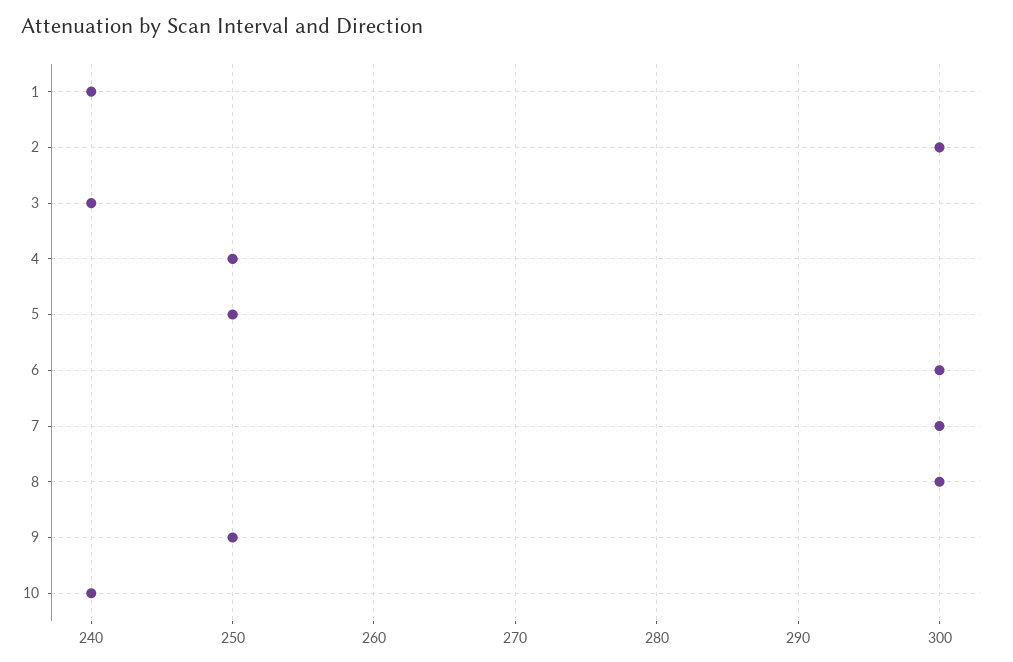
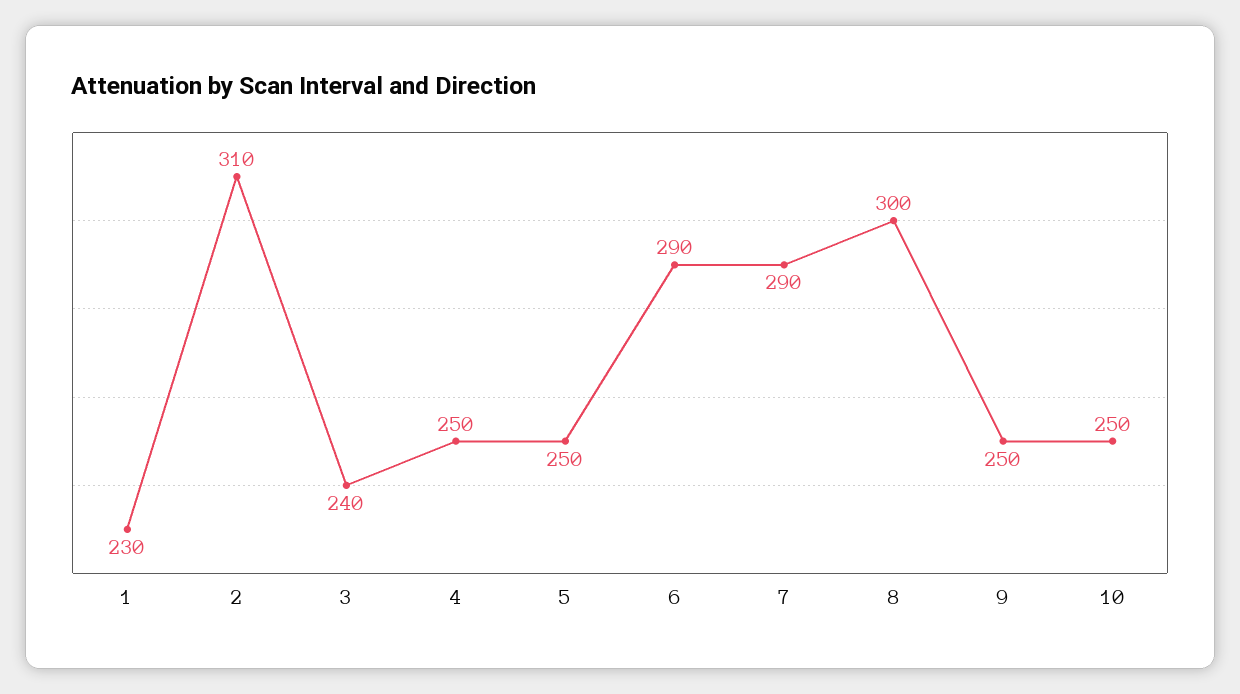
  {
-   "1": 240,
+   "1": 230,
-   "2": 300,
+   "2": 310,
    "3": 240,
    "4": 250,
    "5": 250,
-   "6": 300,
+   "6": 290,
-   "7": 300,
+   "7": 290,
    "8": 300,
    "9": 250,
-   "10": 240
+   "10": 250
  }

